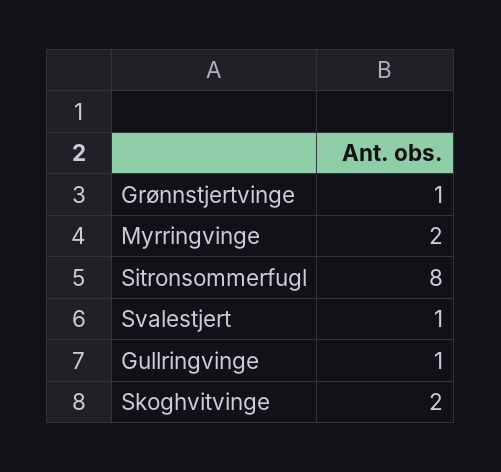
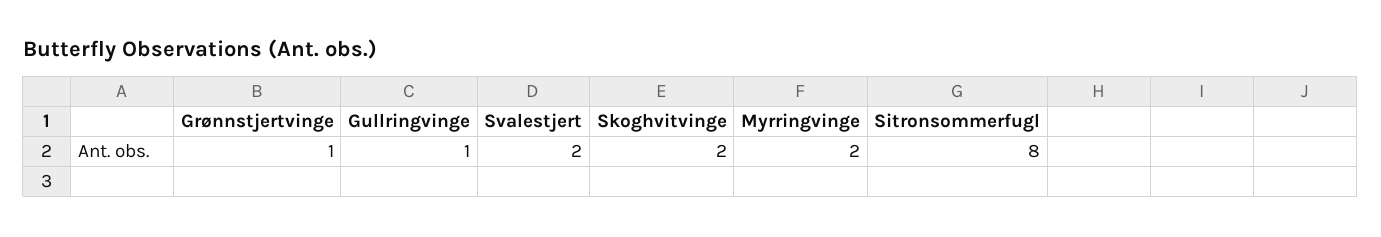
  {
    "Grønnstjertvinge": 1,
    "Myrringvinge": 2,
    "Sitronsommerfugl": 8,
-   "Svalestjert": 1,
+   "Svalestjert": 2,
    "Gullringvinge": 1,
    "Skoghvitvinge": 2
  }

